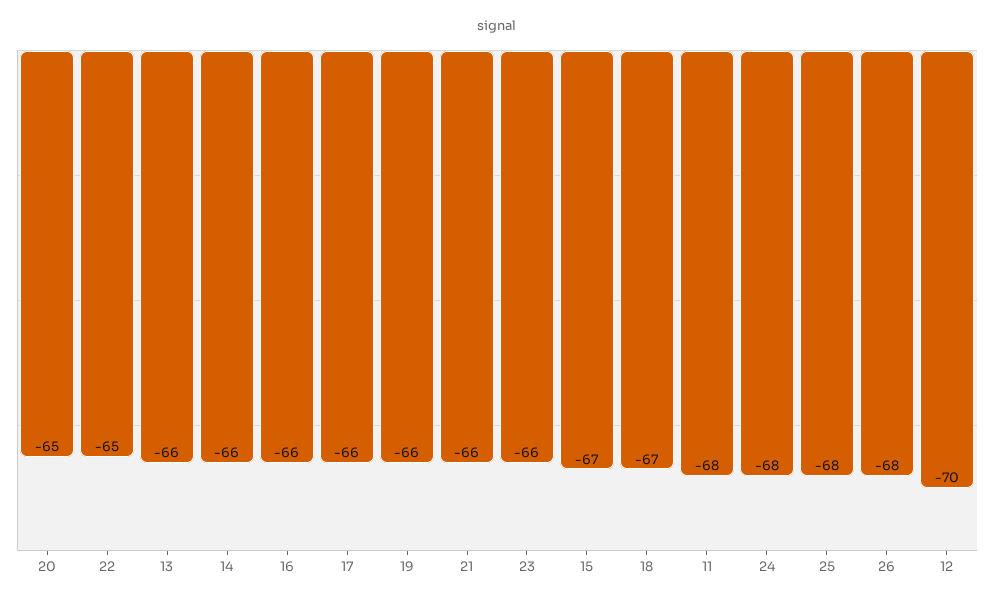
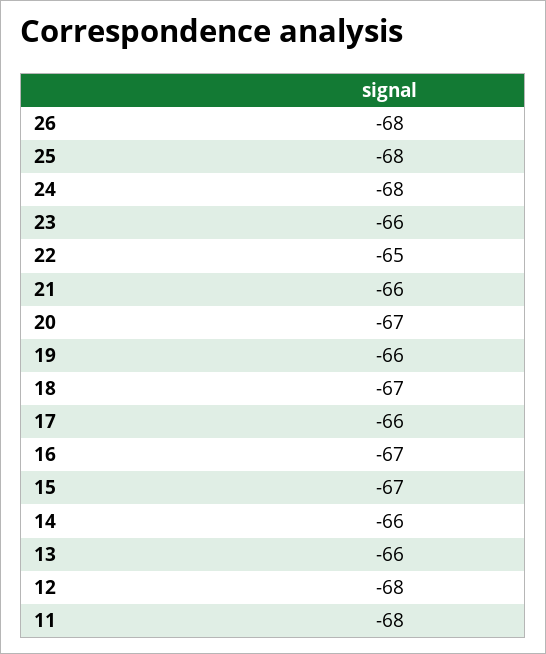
  {
-   "20": -65,
+   "20": -67,
    "22": -65,
    "13": -66,
    "14": -66,
-   "16": -66,
+   "16": -67,
    "17": -66,
    "19": -66,
    "21": -66,
    "23": -66,
    "15": -67,
    "18": -67,
    "11": -68,
    "24": -68,
    "25": -68,
    "26": -68,
-   "12": -70
+   "12": -68
  }

